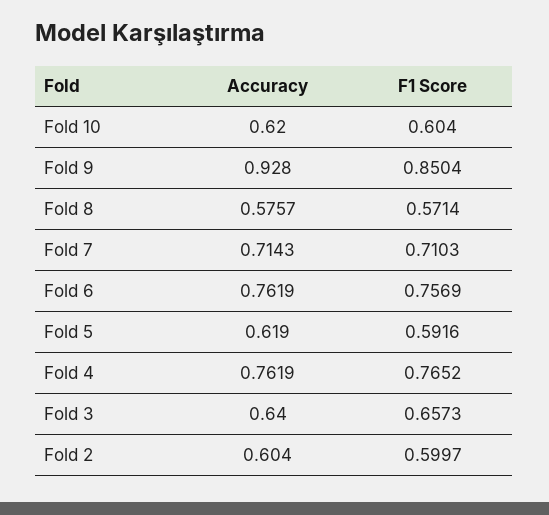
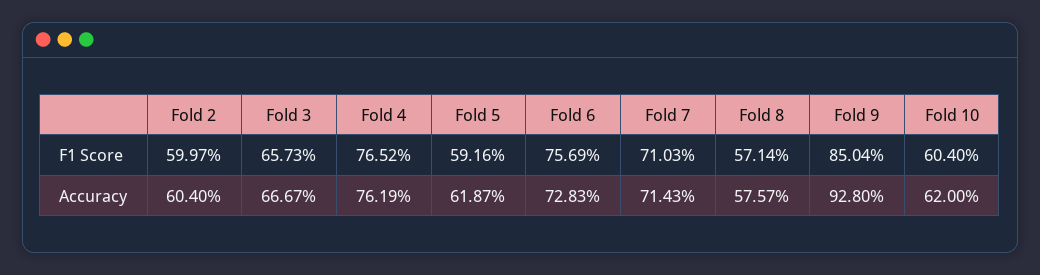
  {
    "Accuracy": {
      "Fold 10": 0.62,
      "Fold 9": 0.928,
      "Fold 8": 0.5757,
      "Fold 7": 0.7143,
-     "Fold 6": 0.7619,
+     "Fold 6": 0.7283,
-     "Fold 5": 0.619,
+     "Fold 5": 0.6187,
      "Fold 4": 0.7619,
-     "Fold 3": 0.64,
+     "Fold 3": 0.6667,
      "Fold 2": 0.604
    },
    "F1 Score": {
      "Fold 10": 0.604,
      "Fold 9": 0.8504,
      "Fold 8": 0.5714,
      "Fold 7": 0.7103,
      "Fold 6": 0.7569,
      "Fold 5": 0.5916,
      "Fold 4": 0.7652,
      "Fold 3": 0.6573,
      "Fold 2": 0.5997
    }
  }

